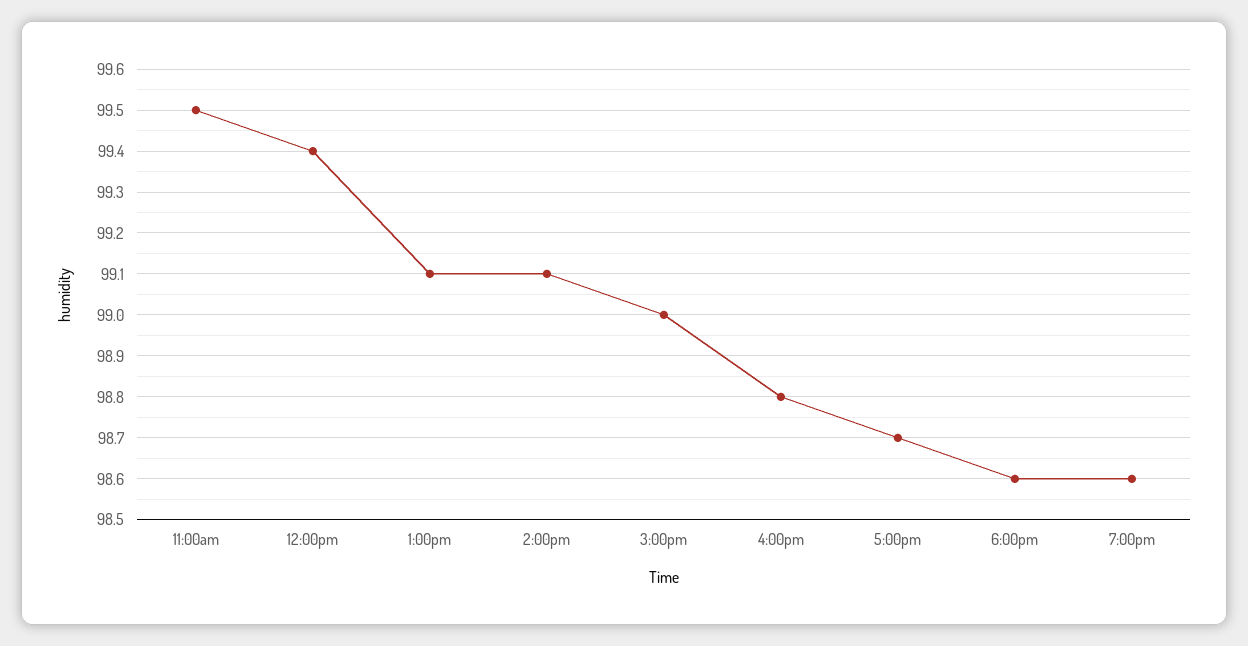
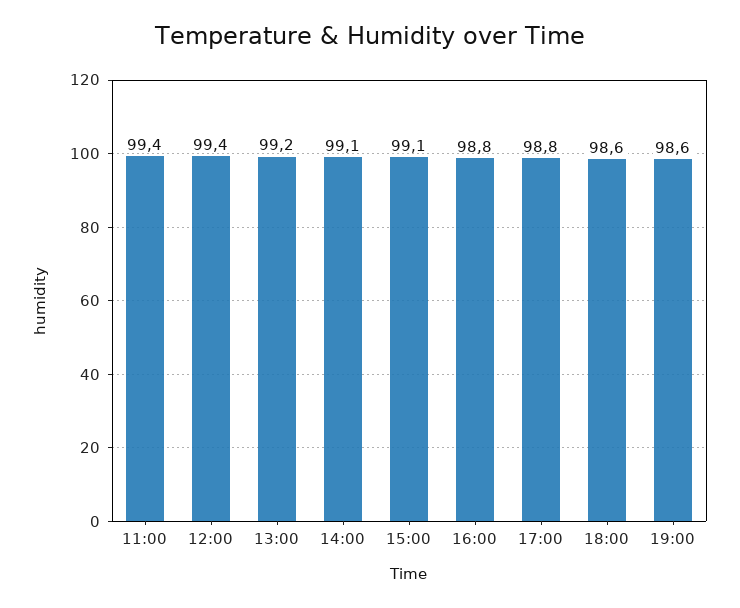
  {
-   "11:00am": 99.5,
+   "11:00am": 99.4,
    "12:00pm": 99.4,
-   "1:00pm": 99.1,
+   "1:00pm": 99.2,
    "2:00pm": 99.1,
-   "3:00pm": 99,
+   "3:00pm": 99.1,
    "4:00pm": 98.8,
-   "5:00pm": 98.7,
+   "5:00pm": 98.8,
    "6:00pm": 98.6,
    "7:00pm": 98.6
  }

